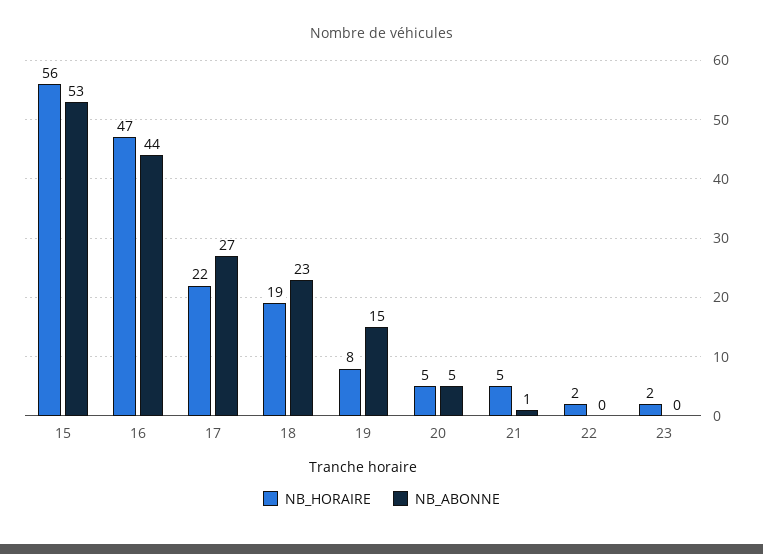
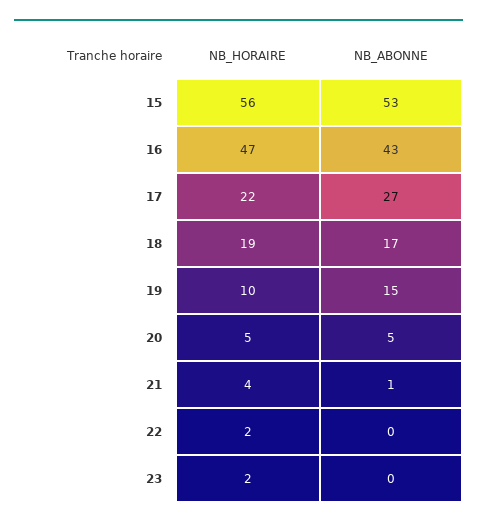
  {
    "NB_HORAIRE": {
      "15": 56,
      "16": 47,
      "17": 22,
      "18": 19,
-     "19": 8,
+     "19": 10,
      "20": 5,
-     "21": 5,
+     "21": 4,
      "22": 2,
      "23": 2
    },
    "NB_ABONNE": {
      "15": 53,
-     "16": 44,
+     "16": 43,
      "17": 27,
-     "18": 23,
+     "18": 17,
      "19": 15,
      "20": 5,
      "21": 1,
      "22": 0,
      "23": 0
    }
  }

